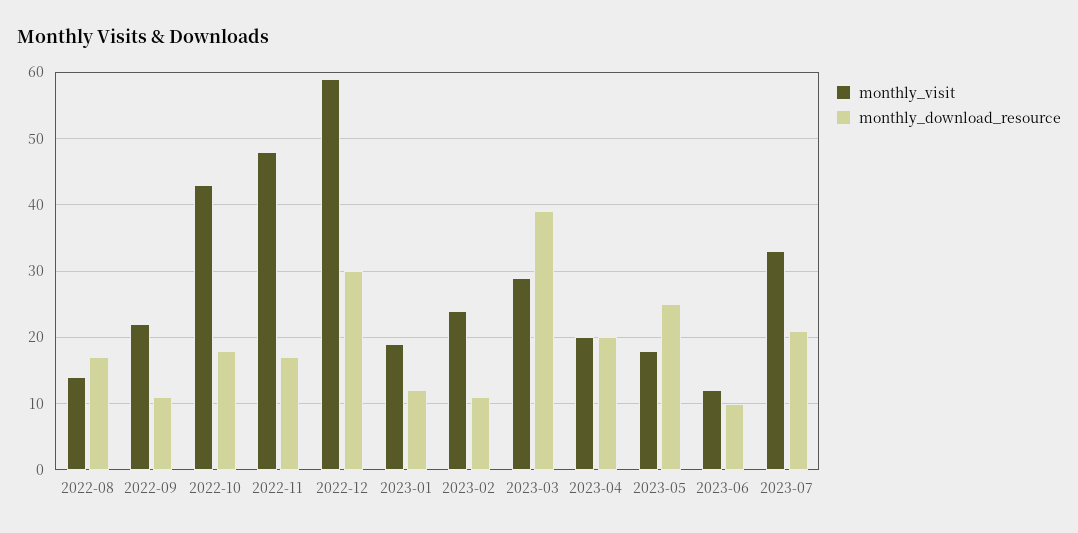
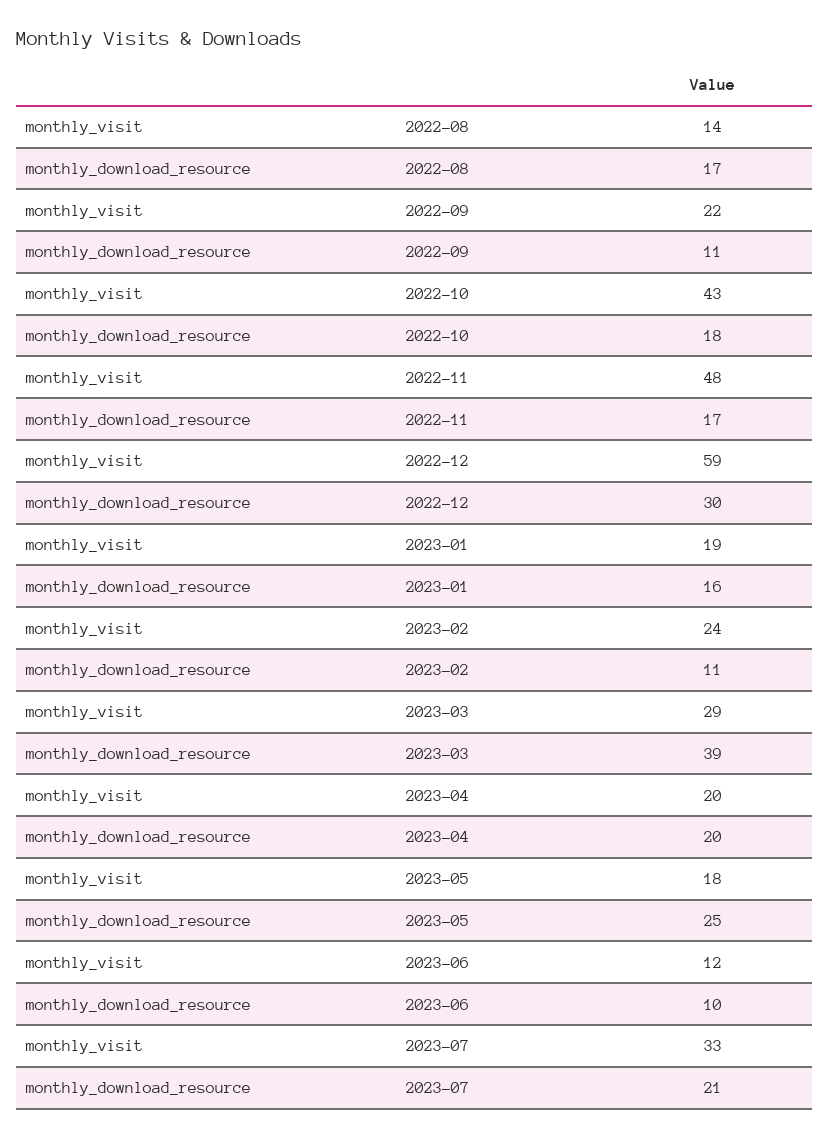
  {
    "monthly_visit": {
      "2022-08": 14,
      "2022-09": 22,
      "2022-10": 43,
      "2022-11": 48,
      "2022-12": 59,
      "2023-01": 19,
      "2023-02": 24,
      "2023-03": 29,
      "2023-04": 20,
      "2023-05": 18,
      "2023-06": 12,
      "2023-07": 33
    },
    "monthly_download_resource": {
      "2022-08": 17,
      "2022-09": 11,
      "2022-10": 18,
      "2022-11": 17,
      "2022-12": 30,
-     "2023-01": 12,
+     "2023-01": 16,
      "2023-02": 11,
      "2023-03": 39,
      "2023-04": 20,
      "2023-05": 25,
      "2023-06": 10,
      "2023-07": 21
    }
  }

